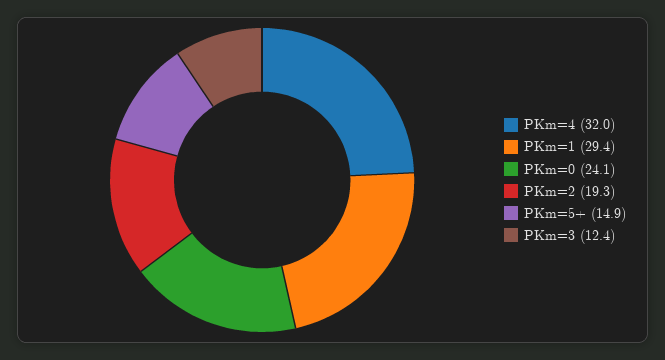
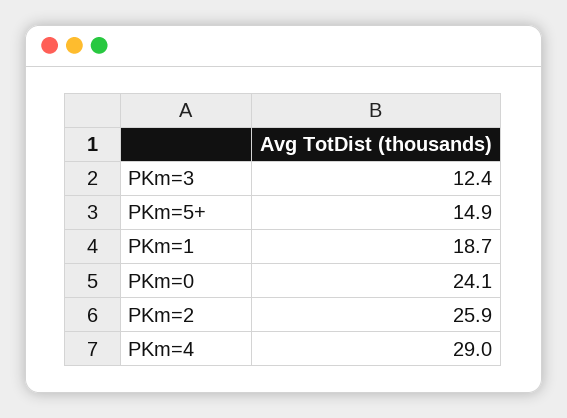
  {
-   "PKm=4": 32,
+   "PKm=4": 29,
-   "PKm=1": 29.4,
+   "PKm=1": 18.7,
    "PKm=0": 24.1,
-   "PKm=2": 19.3,
+   "PKm=2": 25.9,
    "PKm=5+": 14.9,
    "PKm=3": 12.4
  }

